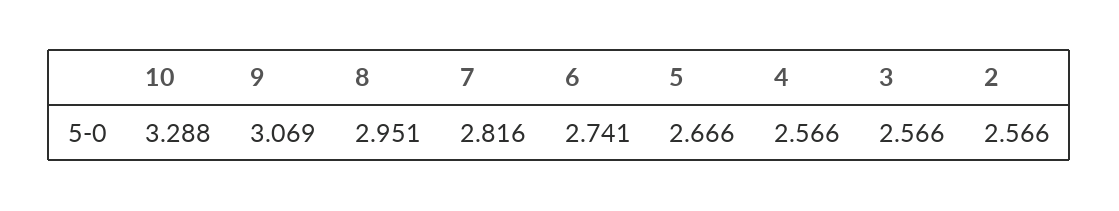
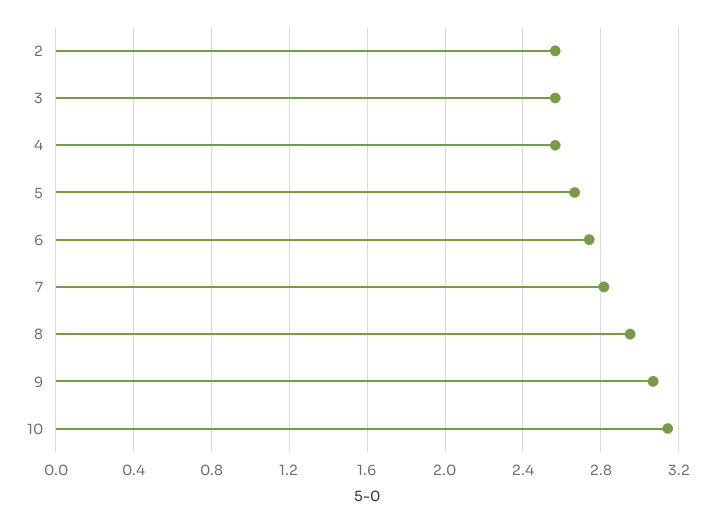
  {
-   "10": 3.288,
+   "10": 3.15,
    "9": 3.069,
    "8": 2.951,
    "7": 2.816,
    "6": 2.741,
    "5": 2.666,
    "4": 2.566,
    "3": 2.566,
    "2": 2.566
  }

